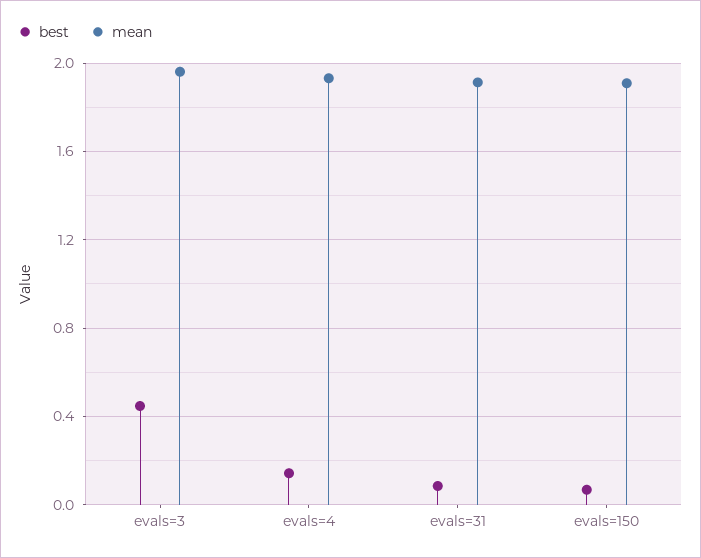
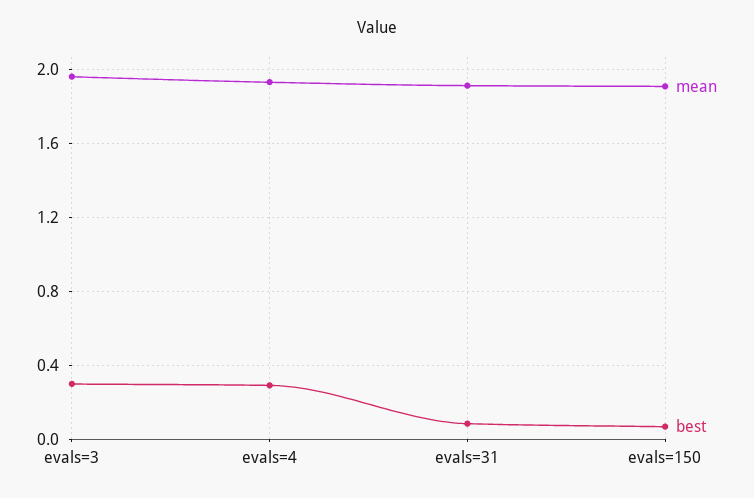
  {
    "best": {
-     "evals=3": 0.45,
+     "evals=3": 0.3,
-     "evals=4": 0.15,
+     "evals=4": 0.3,
      "evals=31": 0.1,
      "evals=150": 0.05
    },
    "mean": {
      "evals=3": 1.95,
      "evals=4": 1.95,
      "evals=31": 1.9,
      "evals=150": 1.9
    }
  }

